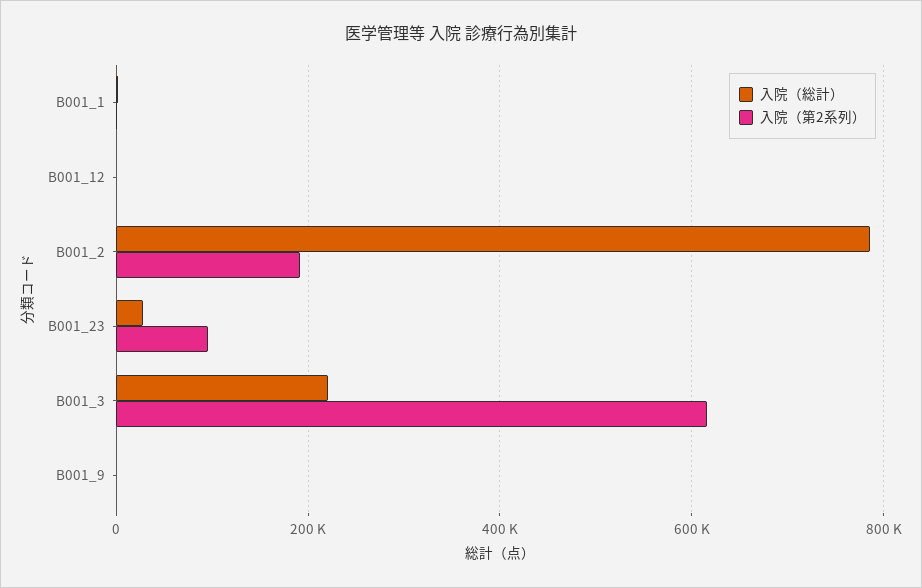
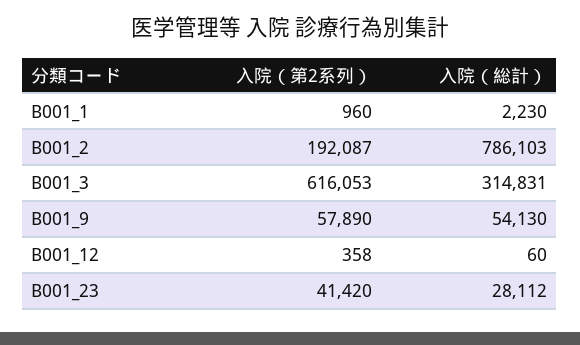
  {
    "入院（総計）": {
      "B001_1": 2230,
      "B001_12": 60,
      "B001_2": 786103,
      "B001_23": 28112,
-     "B001_3": 220000,
+     "B001_3": 314831,
-     "B001_9": 0
+     "B001_9": 54130
    },
    "入院（第2系列）": {
      "B001_1": 960,
      "B001_12": 358,
      "B001_2": 192087,
-     "B001_23": 100000,
+     "B001_23": 41420,
      "B001_3": 616053,
-     "B001_9": 0
+     "B001_9": 57890
    }
  }

